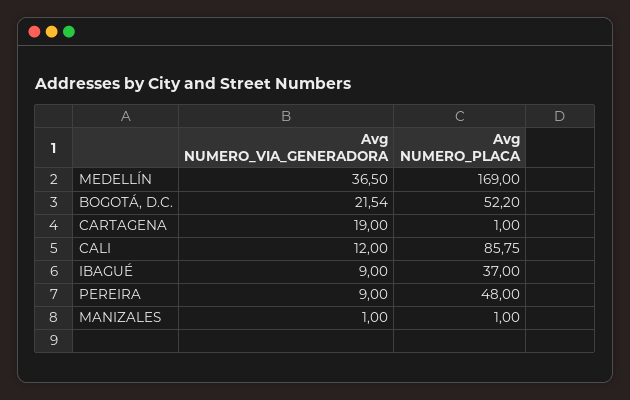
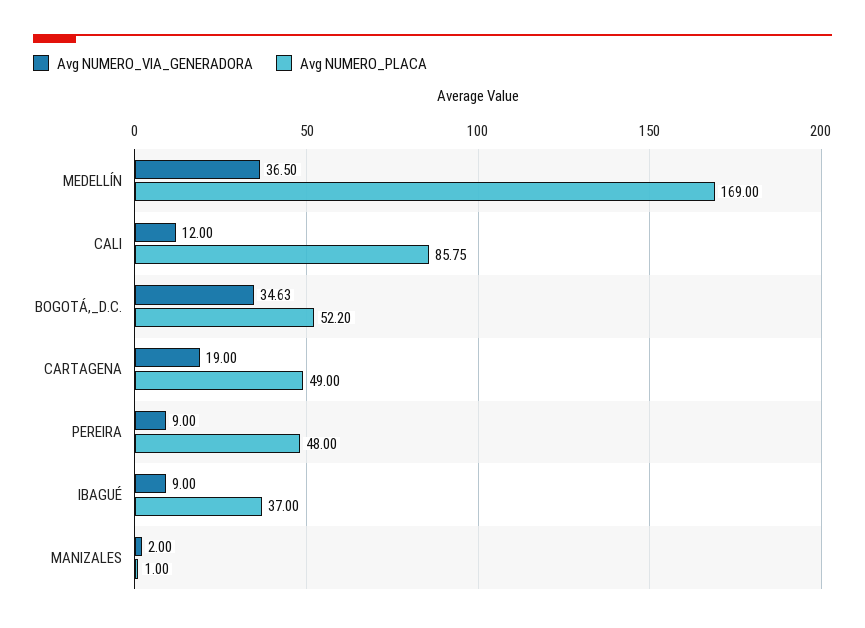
  {
    "Avg NUMERO_VIA_GENERADORA": {
      "MEDELLÍN": 36.5,
-     "BOGOTÁ, D.C.": 21.54,
+     "BOGOTÁ, D.C.": 34.63,
      "CARTAGENA": 19,
      "CALI": 12,
      "IBAGUÉ": 9,
      "PEREIRA": 9,
-     "MANIZALES": 1
+     "MANIZALES": 2
    },
    "Avg NUMERO_PLACA": {
      "MEDELLÍN": 169,
      "BOGOTÁ, D.C.": 52.2,
-     "CARTAGENA": 1,
+     "CARTAGENA": 49,
      "CALI": 85.75,
      "IBAGUÉ": 37,
      "PEREIRA": 48,
      "MANIZALES": 1
    }
  }

